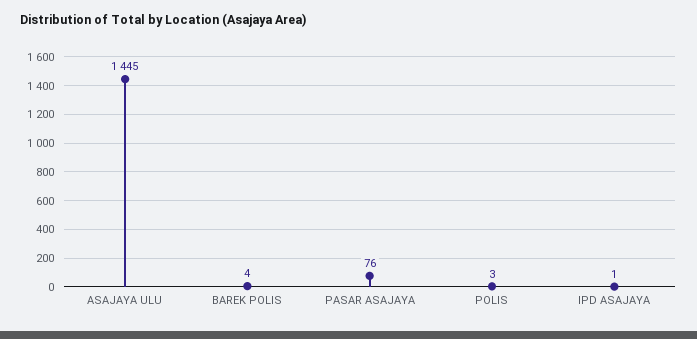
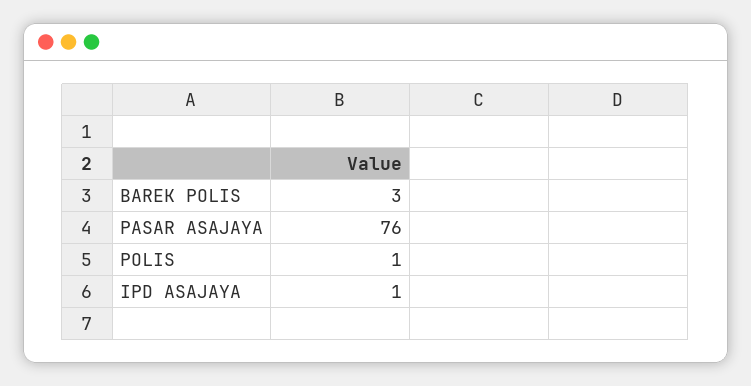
  {
-   "ASAJAYA ULU": 1445,
-   "BAREK POLIS": 4,
+   "BAREK POLIS": 3,
    "PASAR ASAJAYA": 76,
-   "POLIS": 3,
+   "POLIS": 1,
    "IPD ASAJAYA": 1
  }

